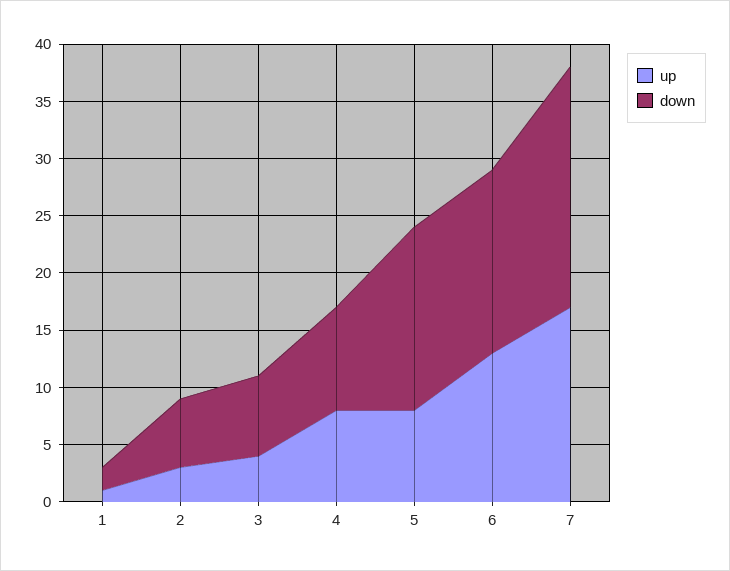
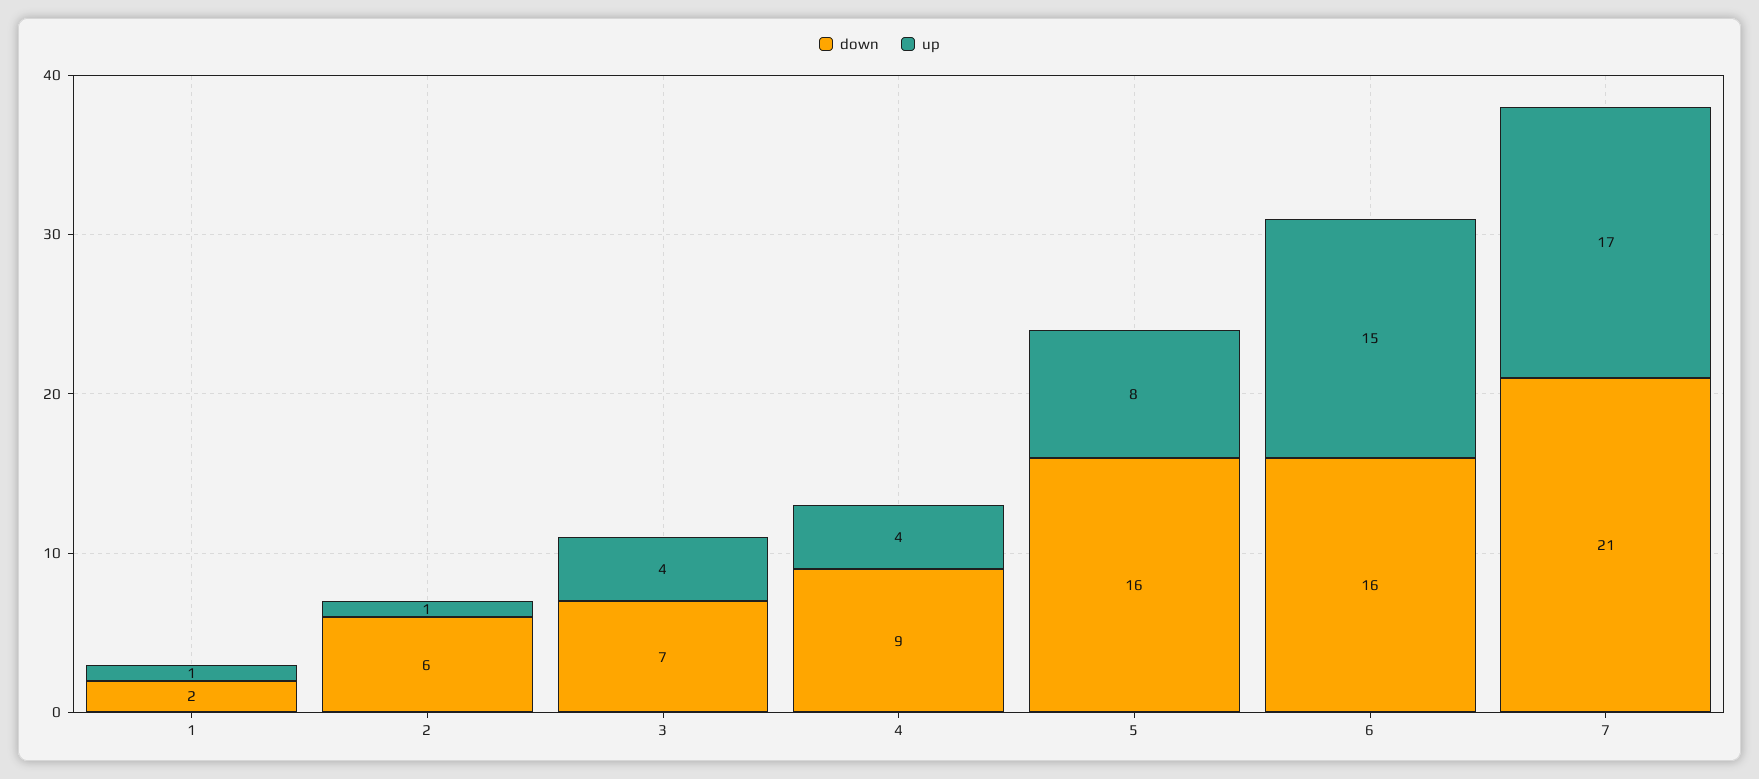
  {
    "up": {
      "1": 1,
-     "2": 3,
+     "2": 1,
      "3": 4,
-     "4": 8,
+     "4": 4,
      "5": 8,
-     "6": 13,
+     "6": 15,
      "7": 17
    },
    "down": {
      "1": 2,
      "2": 6,
      "3": 7,
      "4": 9,
      "5": 16,
      "6": 16,
      "7": 21
    }
  }

